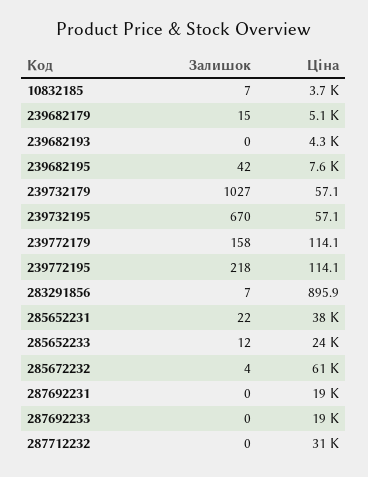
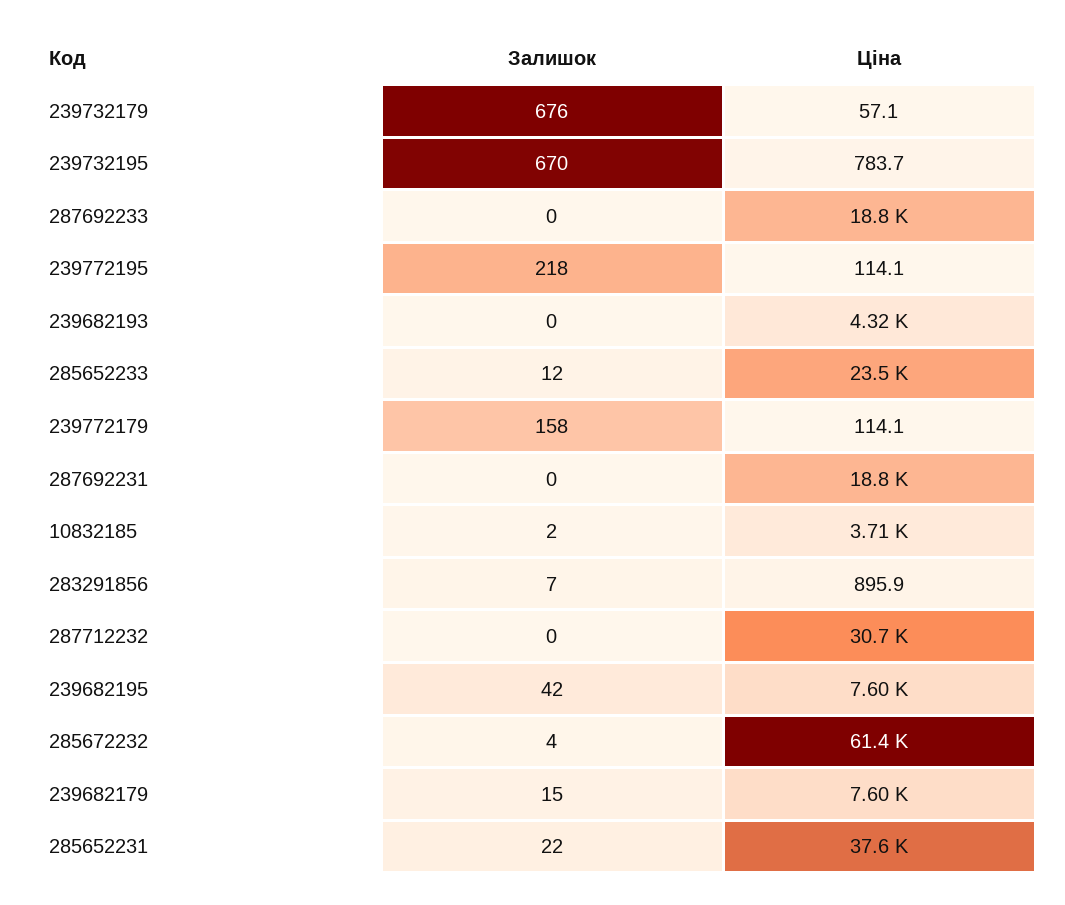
  {
    "Залишок": {
-     "10832185": 7,
+     "10832185": 2,
      "239682179": 15,
      "239682193": 0,
      "239682195": 42,
-     "239732179": 1027,
+     "239732179": 676,
      "239732195": 670,
      "239772179": 158,
      "239772195": 218,
      "283291856": 7,
      "285652231": 22,
      "285652233": 12,
      "285672232": 4,
      "287692231": 0,
      "287692233": 0,
      "287712232": 0
    },
    "Ціна": {
      "10832185": 3710,
-     "239682179": 5100,
+     "239682179": 7600,
      "239682193": 4320,
      "239682195": 7600,
      "239732179": 57.1,
-     "239732195": 57.1,
+     "239732195": 783.7,
      "239772179": 114.1,
      "239772195": 114.1,
      "283291856": 895.9,
      "285652231": 37600,
      "285652233": 23500,
      "285672232": 61400,
      "287692231": 18800,
      "287692233": 18800,
      "287712232": 30700
    }
  }

